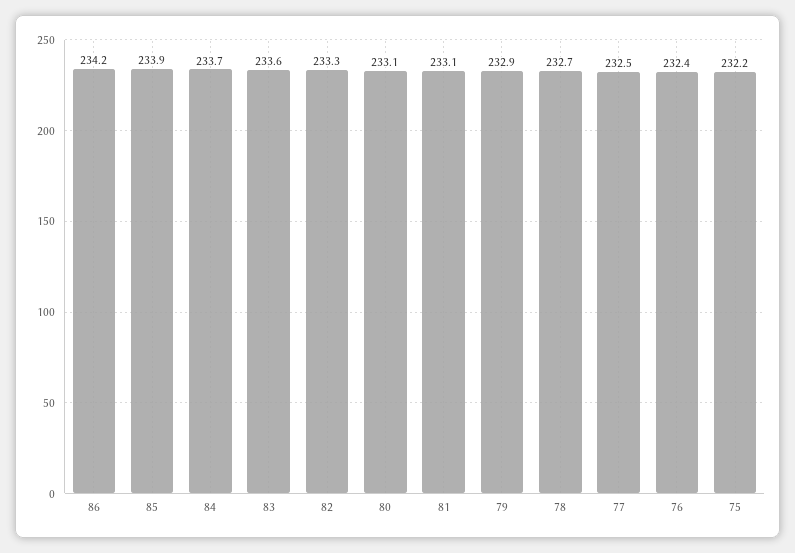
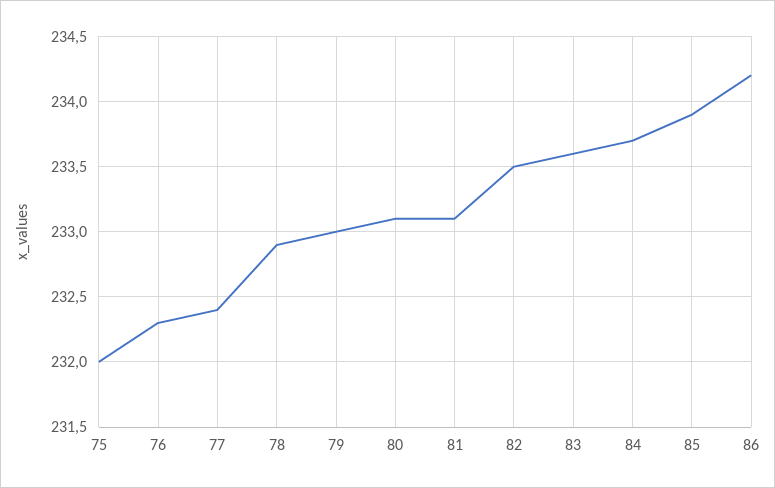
  {
    "86": 234.2,
    "85": 233.9,
    "84": 233.7,
    "83": 233.6,
-   "82": 233.3,
+   "82": 233.5,
    "80": 233.1,
    "81": 233.1,
-   "79": 232.9,
+   "79": 233,
-   "78": 232.7,
+   "78": 232.9,
-   "77": 232.5,
+   "77": 232.4,
-   "76": 232.4,
+   "76": 232.3,
-   "75": 232.2
+   "75": 232
  }

